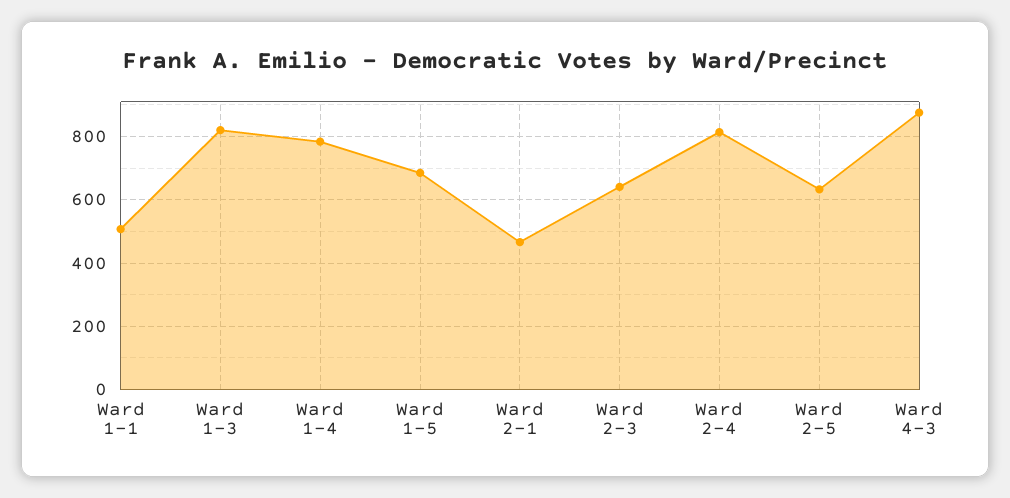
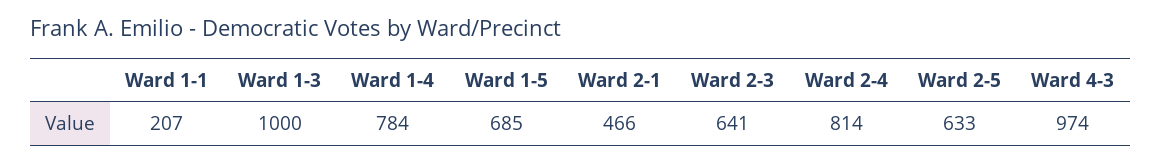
  {
-   "Ward 1-1": 500,
+   "Ward 1-1": 207,
-   "Ward 1-3": 820,
+   "Ward 1-3": 1000,
    "Ward 1-4": 784,
    "Ward 1-5": 685,
    "Ward 2-1": 466,
    "Ward 2-3": 641,
    "Ward 2-4": 814,
    "Ward 2-5": 633,
-   "Ward 4-3": 880
+   "Ward 4-3": 974
  }

